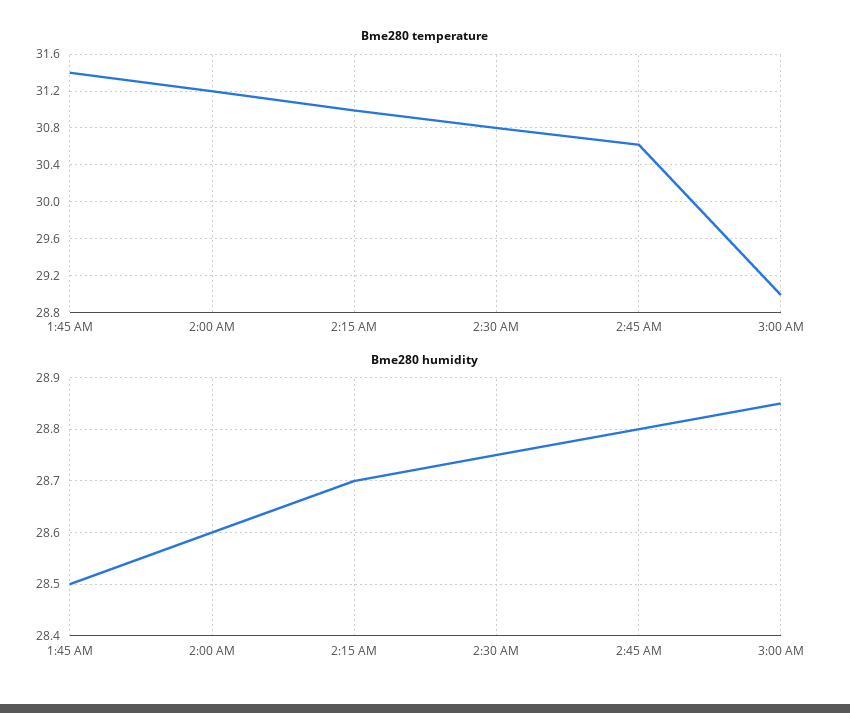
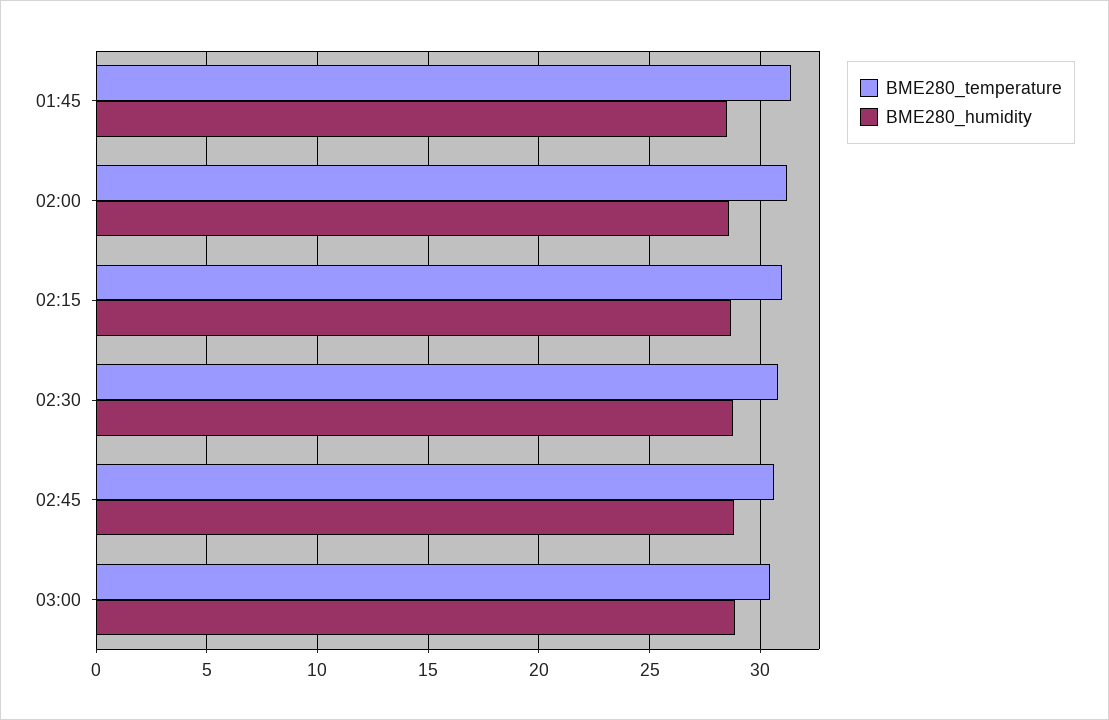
  {
    "Bme280 temperature": {
      "1:45 AM": 31.4,
      "2:00 AM": 31.2,
      "2:15 AM": 31,
      "2:30 AM": 30.8,
      "2:45 AM": 30.6,
-     "3:00 AM": 29
+     "3:00 AM": 30.5
    },
    "Bme280 humidity": {
      "1:45 AM": 28.5,
      "2:00 AM": 28.6,
      "2:15 AM": 28.7,
      "2:30 AM": 28.75,
      "2:45 AM": 28.8,
      "3:00 AM": 28.85
    }
  }

